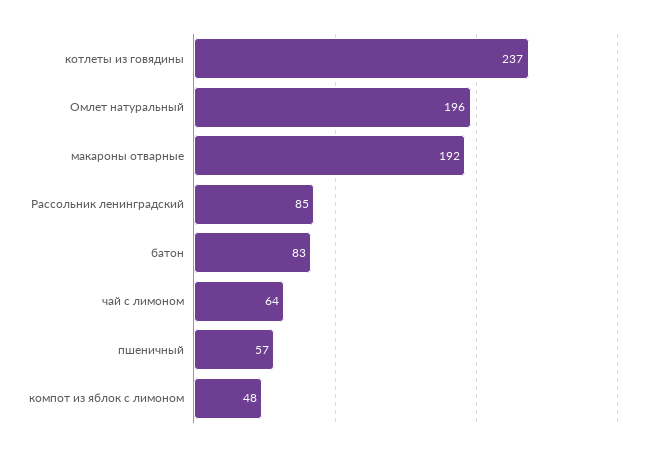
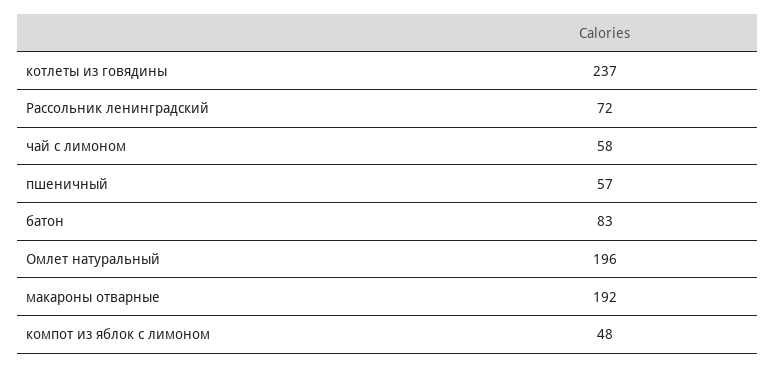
  {
    "котлеты из говядины": 237,
    "Омлет натуральный": 196,
    "макароны отварные": 192,
-   "Рассольник ленинградский": 85,
+   "Рассольник ленинградский": 72,
    "батон": 83,
-   "чай с лимоном": 64,
+   "чай с лимоном": 58,
    "пшеничный": 57,
    "компот из яблок с лимоном": 48
  }

